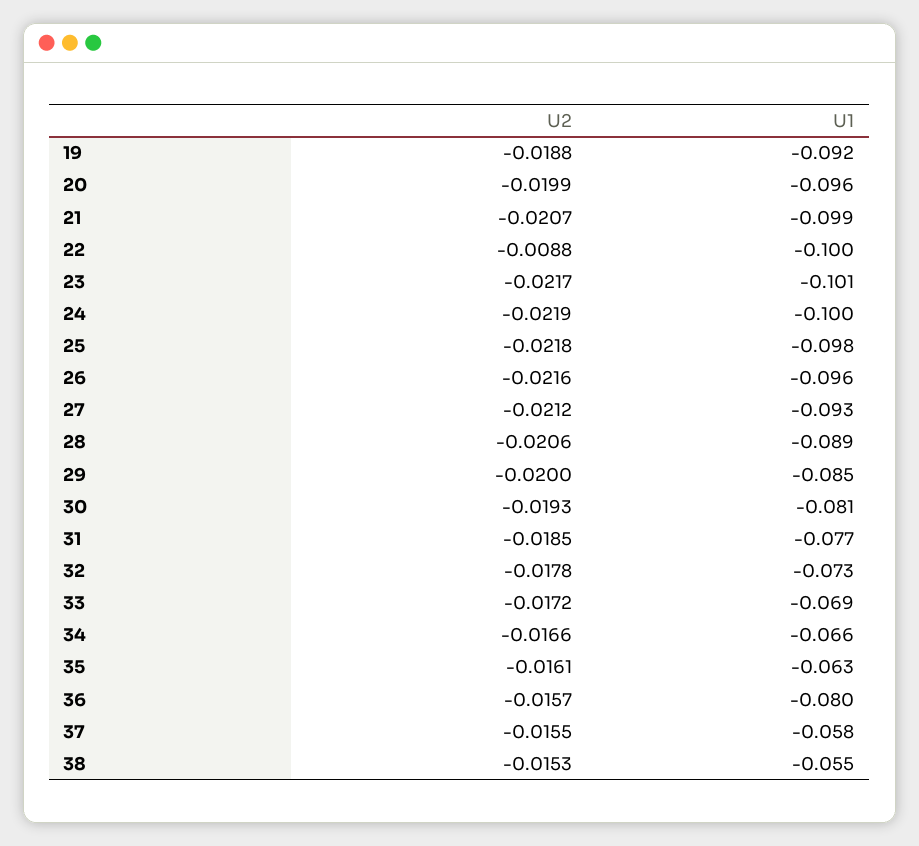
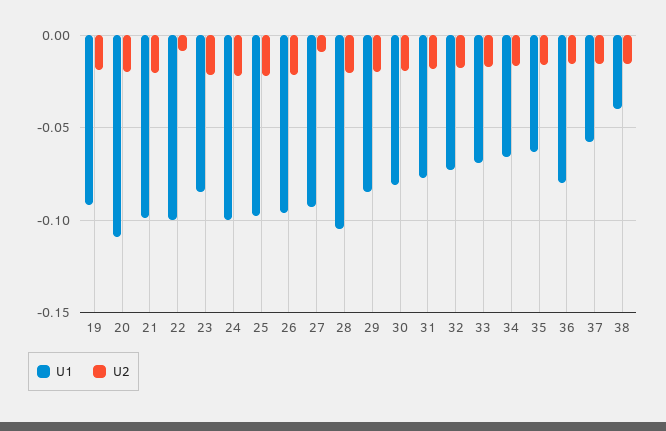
  {
    "U2": {
      "19": -0.0188,
      "20": -0.0199,
      "21": -0.0207,
      "22": -0.0088,
      "23": -0.0217,
      "24": -0.0219,
      "25": -0.0218,
      "26": -0.0216,
-     "27": -0.0212,
+     "27": -0.01,
      "28": -0.0206,
      "29": -0.02,
      "30": -0.0193,
      "31": -0.0185,
      "32": -0.0178,
      "33": -0.0172,
      "34": -0.0166,
      "35": -0.0161,
      "36": -0.0157,
      "37": -0.0155,
      "38": -0.0153
    },
    "U1": {
      "19": -0.092,
-     "20": -0.096,
+     "20": -0.11,
      "21": -0.099,
      "22": -0.1,
-     "23": -0.101,
+     "23": -0.085,
      "24": -0.1,
      "25": -0.098,
      "26": -0.096,
      "27": -0.093,
-     "28": -0.089,
+     "28": -0.105,
      "29": -0.085,
      "30": -0.081,
      "31": -0.077,
      "32": -0.073,
      "33": -0.069,
      "34": -0.066,
      "35": -0.063,
      "36": -0.08,
      "37": -0.058,
-     "38": -0.055
+     "38": -0.04
    }
  }

